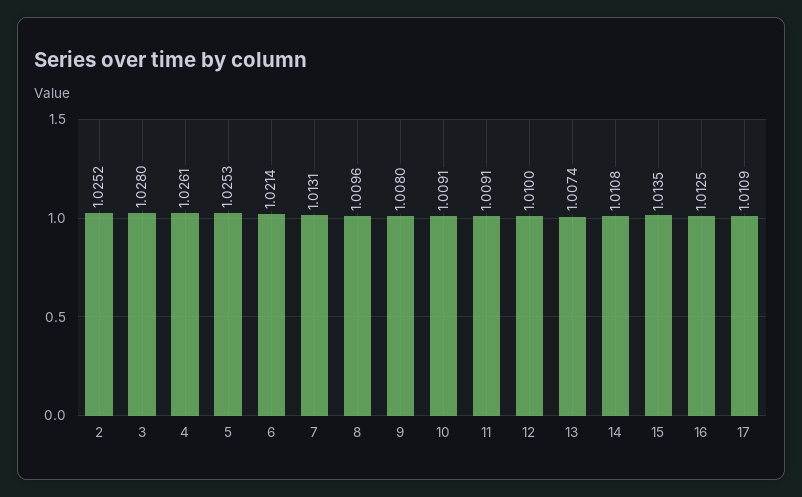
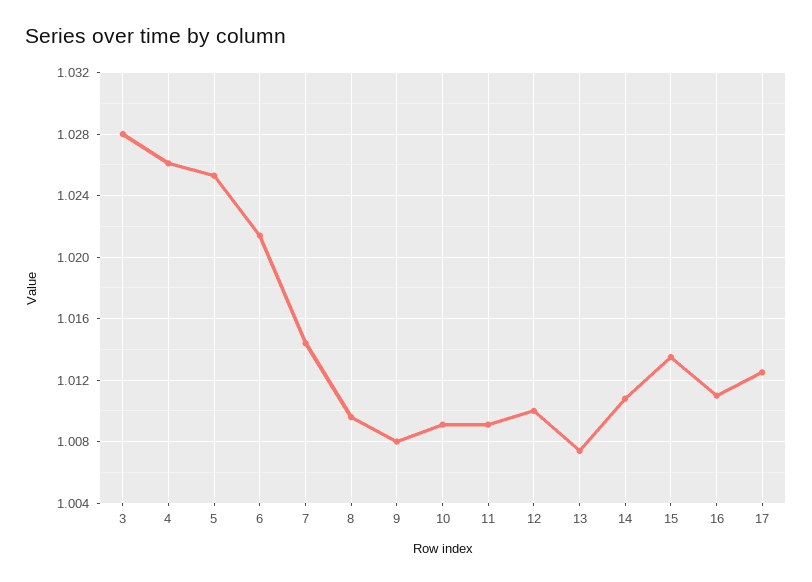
  {
-   "2": 1.0252,
    "3": 1.028,
    "4": 1.0261,
    "5": 1.0253,
    "6": 1.0214,
-   "7": 1.0131,
+   "7": 1.0145,
    "8": 1.0096,
    "9": 1.008,
    "10": 1.0091,
    "11": 1.0091,
    "12": 1.01,
    "13": 1.0074,
    "14": 1.0108,
    "15": 1.0135,
-   "16": 1.0125,
+   "16": 1.011,
-   "17": 1.0109
+   "17": 1.0125
  }

